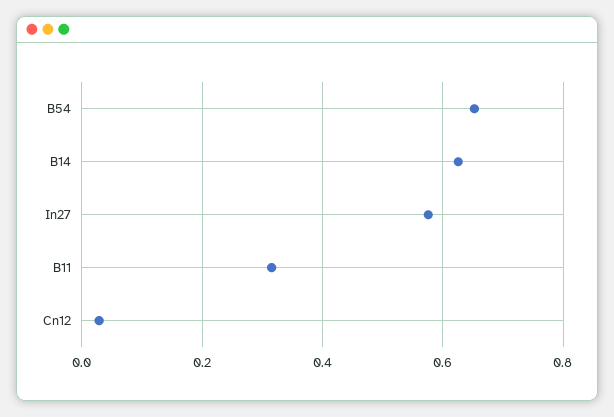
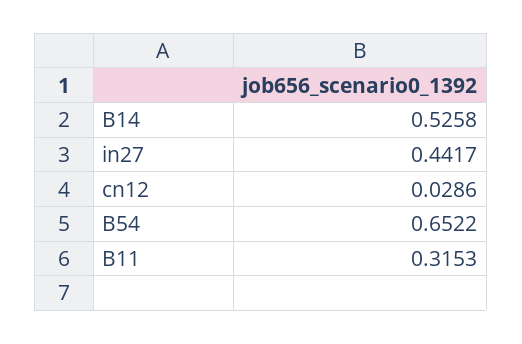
  {
    "B54": 0.6522,
-   "B14": 0.62,
+   "B14": 0.5258,
-   "In27": 0.58,
+   "In27": 0.4417,
    "B11": 0.3153,
    "Cn12": 0.0286
  }

